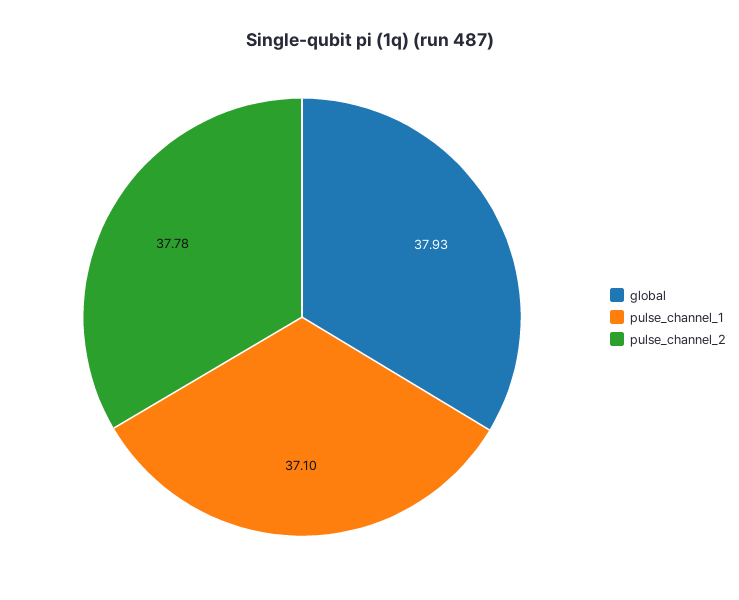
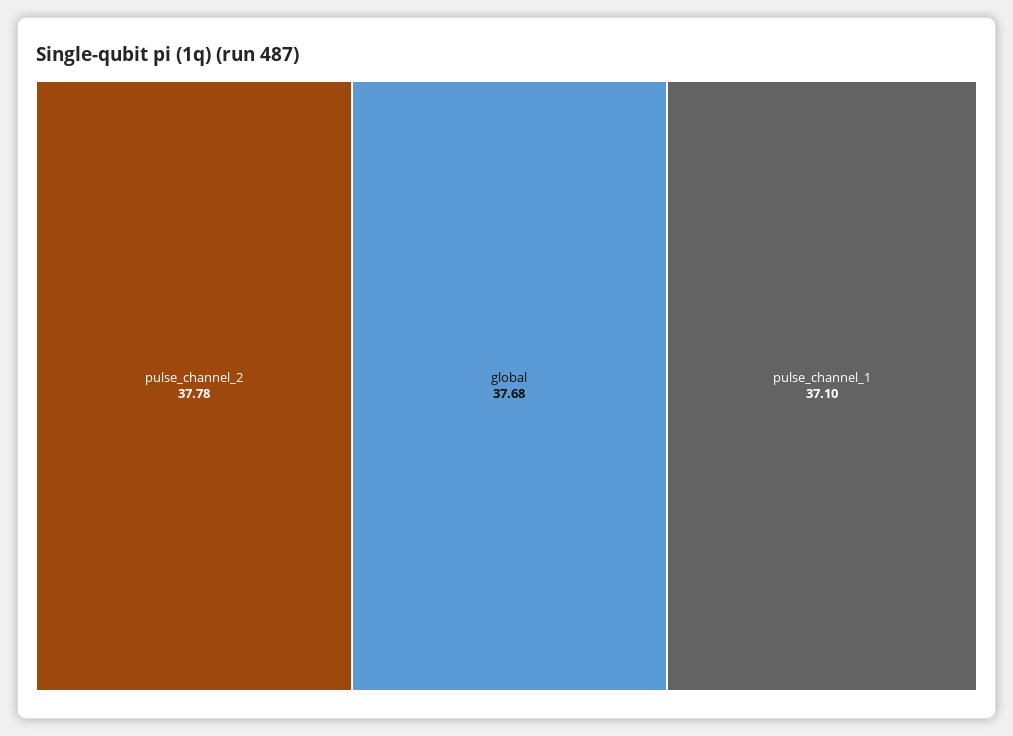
  {
-   "global": 37.93,
+   "global": 37.68,
    "pulse_channel_1": 37.1,
    "pulse_channel_2": 37.78
  }

